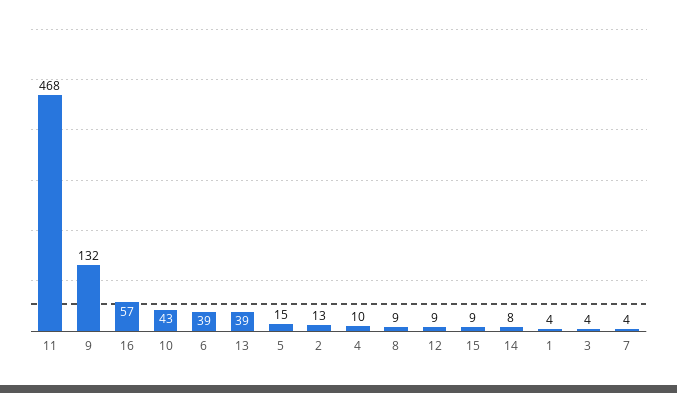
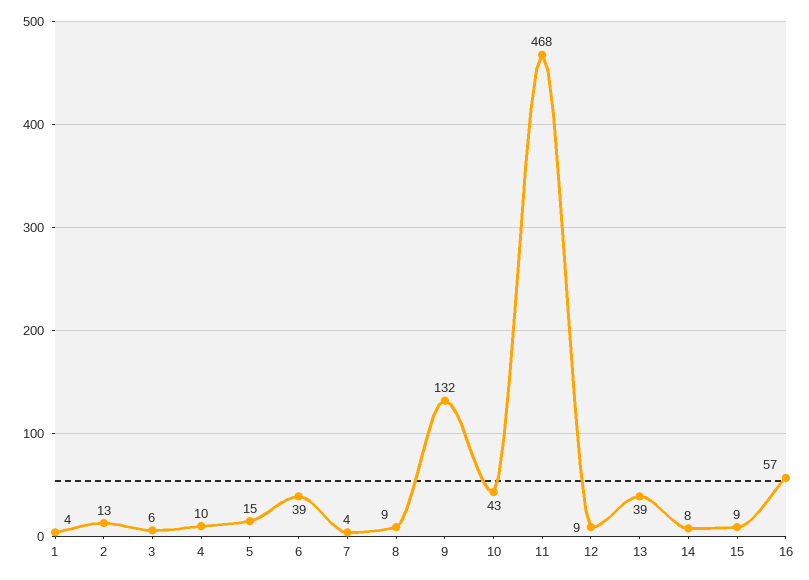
  {
    "11": 468,
    "9": 132,
    "16": 57,
    "10": 43,
    "6": 39,
    "13": 39,
    "5": 15,
    "2": 13,
    "4": 10,
    "8": 9,
    "12": 9,
    "15": 9,
    "14": 8,
    "1": 4,
-   "3": 4,
+   "3": 6,
    "7": 4
  }

